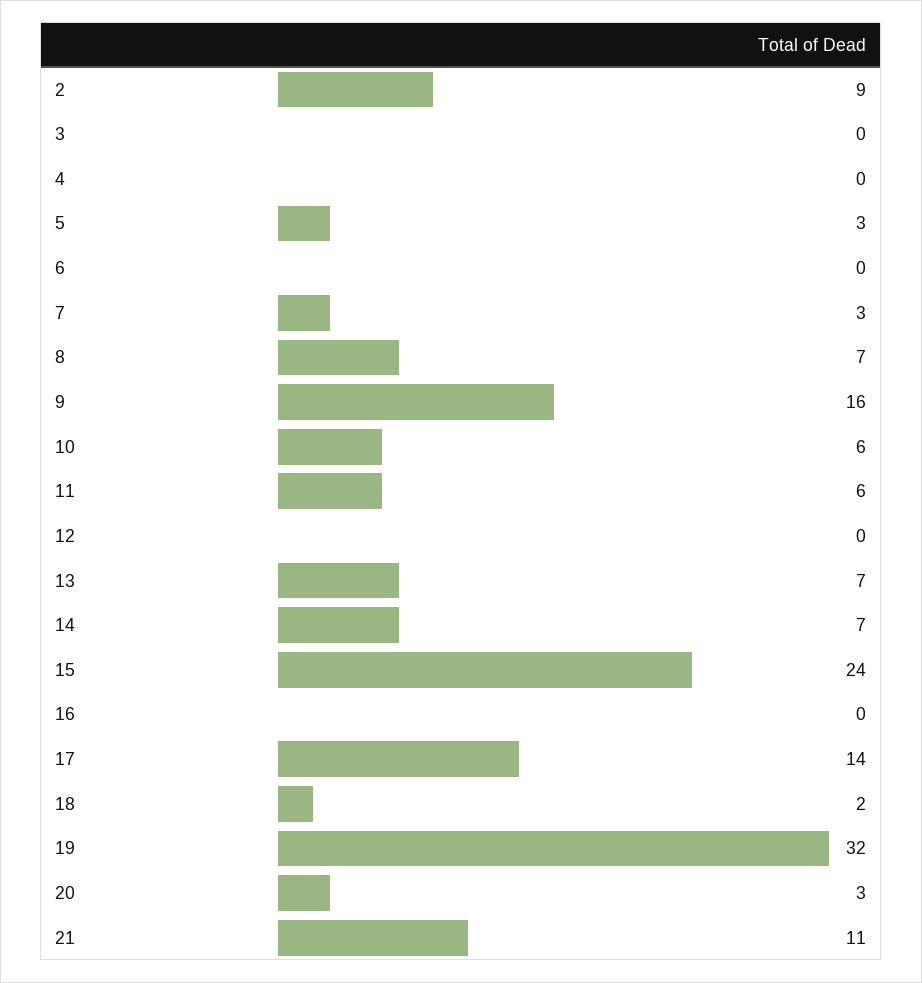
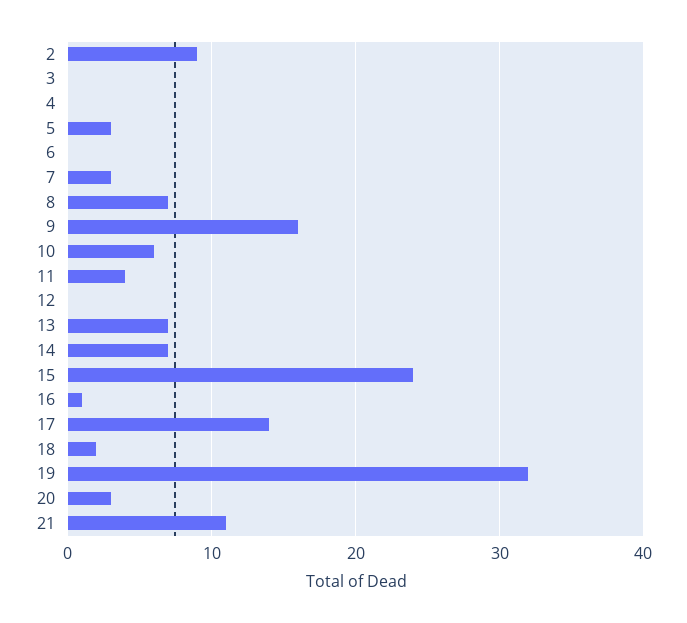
  {
    "2": 9,
    "3": 0,
    "4": 0,
    "5": 3,
    "6": 0,
    "7": 3,
    "8": 7,
    "9": 16,
    "10": 6,
-   "11": 6,
+   "11": 4,
    "12": 0,
    "13": 7,
    "14": 7,
    "15": 24,
-   "16": 0,
+   "16": 1,
    "17": 14,
    "18": 2,
    "19": 32,
    "20": 3,
    "21": 11
  }

